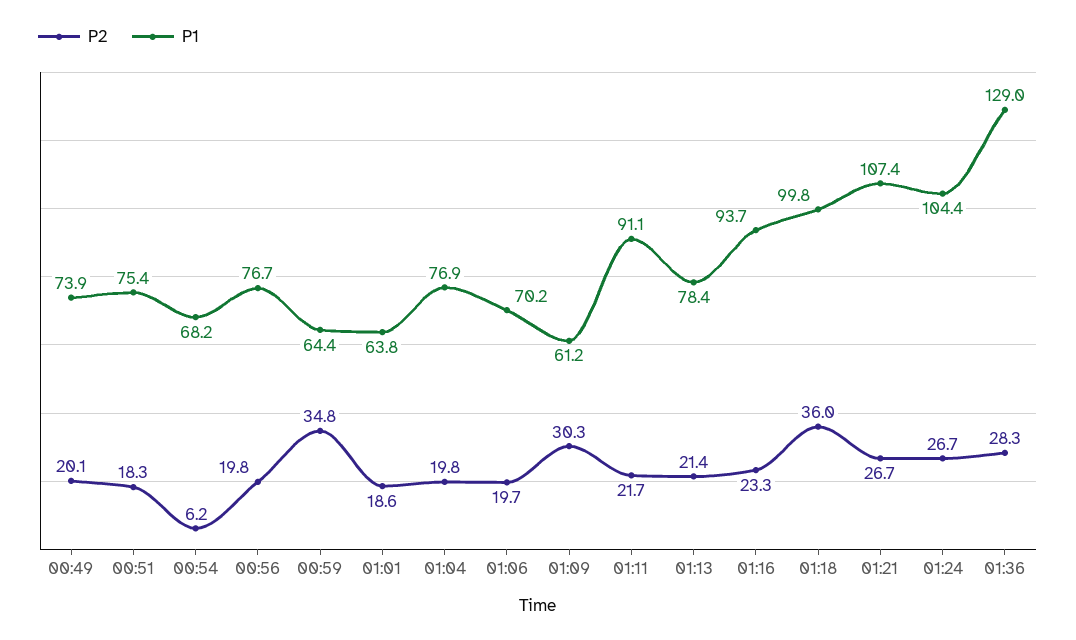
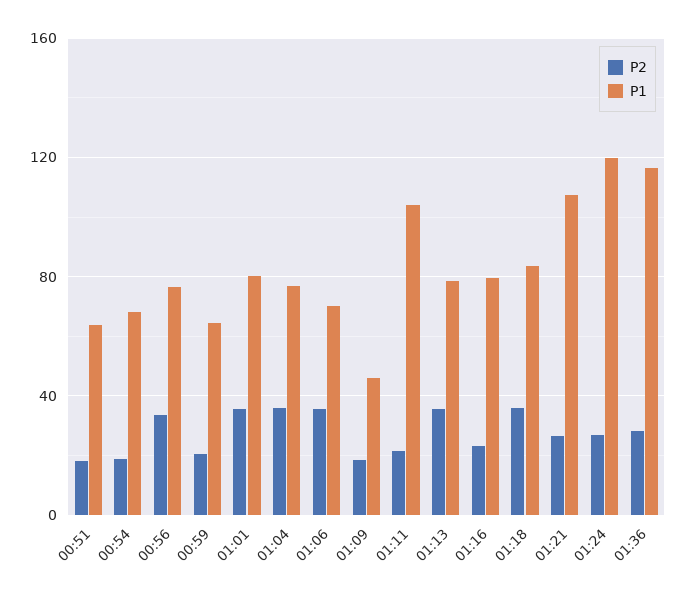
  {
    "P2": {
-     "00:49": 20.1,
      "00:51": 18.3,
-     "00:54": 6.2,
+     "00:54": 20,
-     "00:56": 19.8,
+     "00:56": 35,
-     "00:59": 34.8,
+     "00:59": 20,
-     "01:01": 18.6,
+     "01:01": 35,
-     "01:04": 19.8,
+     "01:04": 35,
-     "01:06": 19.7,
+     "01:06": 35,
-     "01:09": 30.3,
+     "01:09": 20,
      "01:11": 21.7,
-     "01:13": 21.4,
+     "01:13": 35,
      "01:16": 23.3,
      "01:18": 36,
      "01:21": 26.7,
      "01:24": 26.7,
      "01:36": 28.3
    },
    "P1": {
-     "00:49": 73.9,
-     "00:51": 75.4,
+     "00:51": 65,
      "00:54": 68.2,
      "00:56": 76.7,
      "00:59": 64.4,
-     "01:01": 63.8,
+     "01:01": 80,
      "01:04": 76.9,
      "01:06": 70.2,
-     "01:09": 61.2,
+     "01:09": 45,
-     "01:11": 91.1,
+     "01:11": 105,
      "01:13": 78.4,
-     "01:16": 93.7,
+     "01:16": 80,
-     "01:18": 99.8,
+     "01:18": 85,
      "01:21": 107.4,
-     "01:24": 104.4,
+     "01:24": 120,
-     "01:36": 129
+     "01:36": 115
    }
  }

